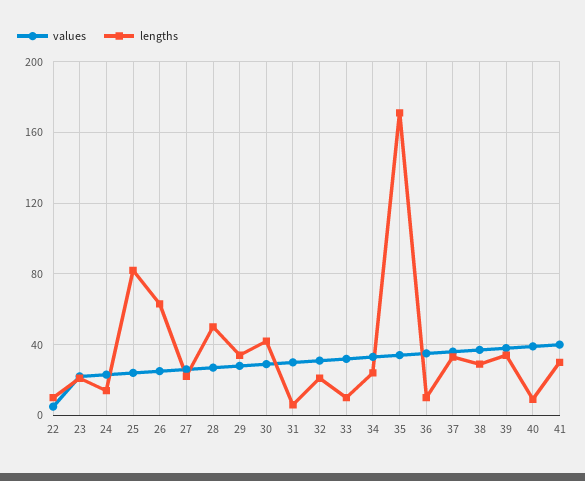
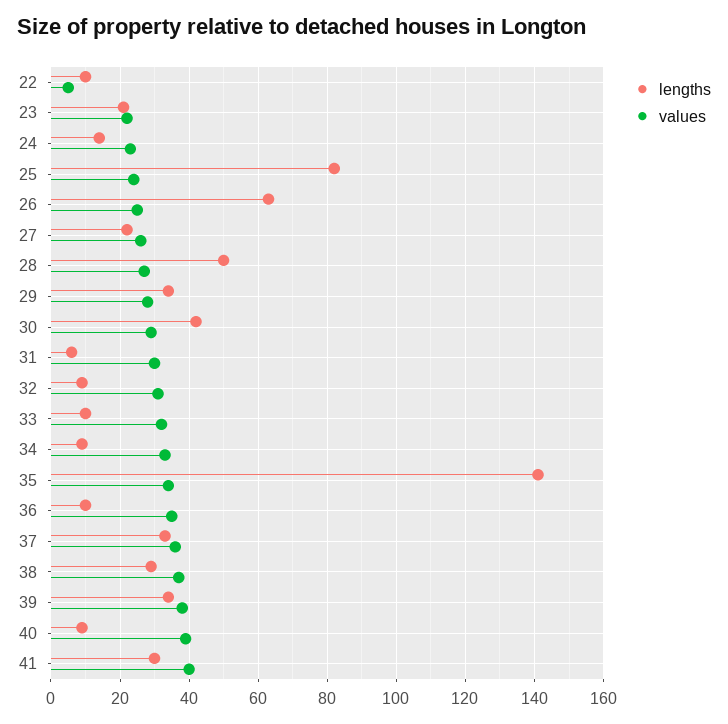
  {
    "values": {
      "22": 5,
      "23": 20,
      "24": 25,
      "25": 25,
      "26": 25,
      "27": 25,
      "28": 25,
      "29": 30,
      "30": 30,
      "31": 30,
      "32": 30,
      "33": 30,
      "34": 35,
      "35": 35,
      "36": 35,
      "37": 35,
      "38": 35,
      "39": 40,
      "40": 40,
      "41": 40
    },
    "lengths": {
      "22": 10,
      "23": 20,
      "24": 15,
      "25": 80,
      "26": 65,
      "27": 20,
      "28": 50,
      "29": 35,
      "30": 40,
      "31": 5,
-     "32": 20,
+     "32": 10,
      "33": 10,
-     "34": 25,
+     "34": 10,
-     "35": 170,
+     "35": 140,
      "36": 10,
      "37": 35,
      "38": 30,
      "39": 35,
      "40": 10,
      "41": 30
    }
  }

